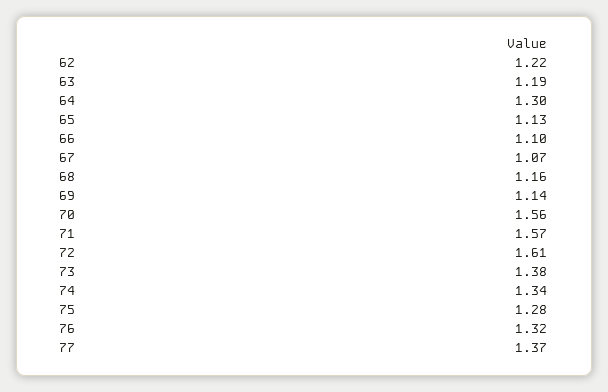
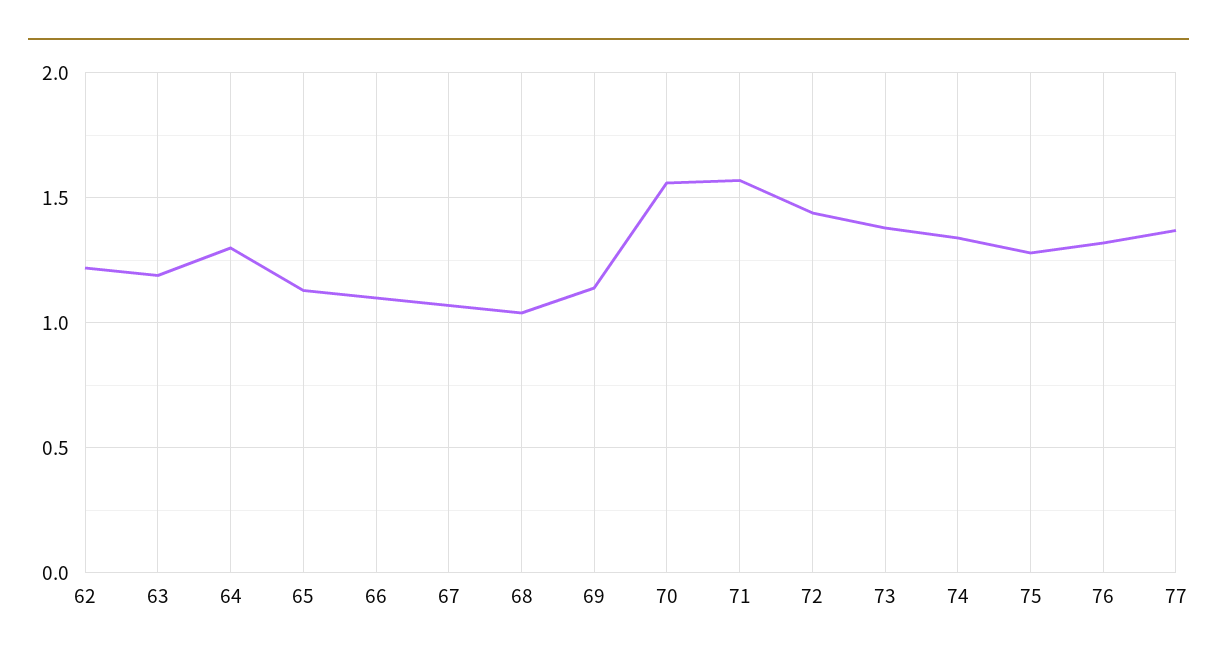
  {
    "62": 1.22,
    "63": 1.19,
    "64": 1.3,
    "65": 1.13,
    "66": 1.1,
    "67": 1.07,
-   "68": 1.16,
+   "68": 1.05,
    "69": 1.14,
    "70": 1.56,
    "71": 1.57,
-   "72": 1.61,
+   "72": 1.45,
    "73": 1.38,
    "74": 1.34,
    "75": 1.28,
    "76": 1.32,
    "77": 1.37
  }

